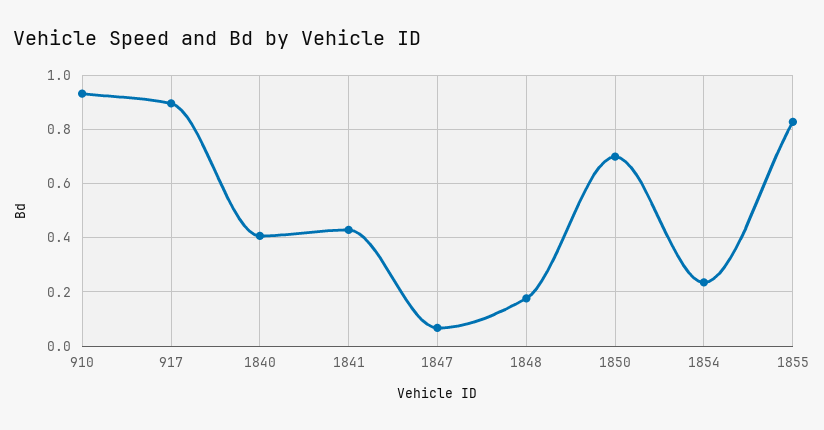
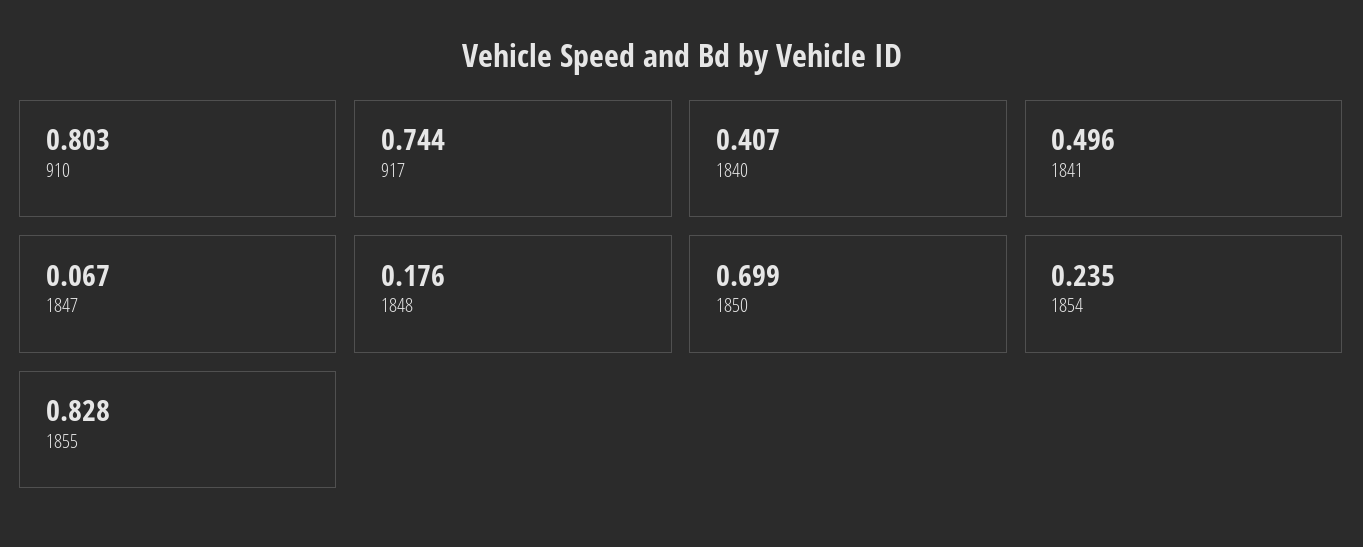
  {
-   "910": 0.925,
+   "910": 0.803,
-   "917": 0.9,
+   "917": 0.744,
    "1840": 0.407,
-   "1841": 0.425,
+   "1841": 0.496,
    "1847": 0.067,
    "1848": 0.176,
    "1850": 0.699,
    "1854": 0.235,
    "1855": 0.828
  }

